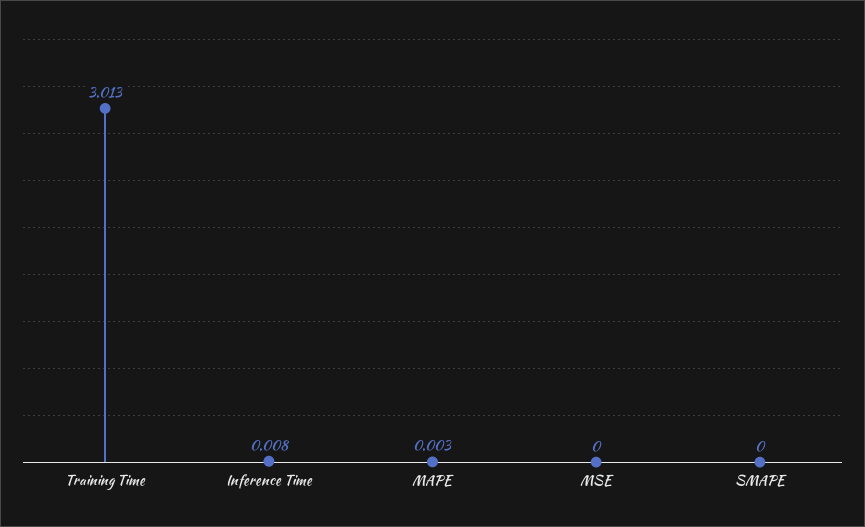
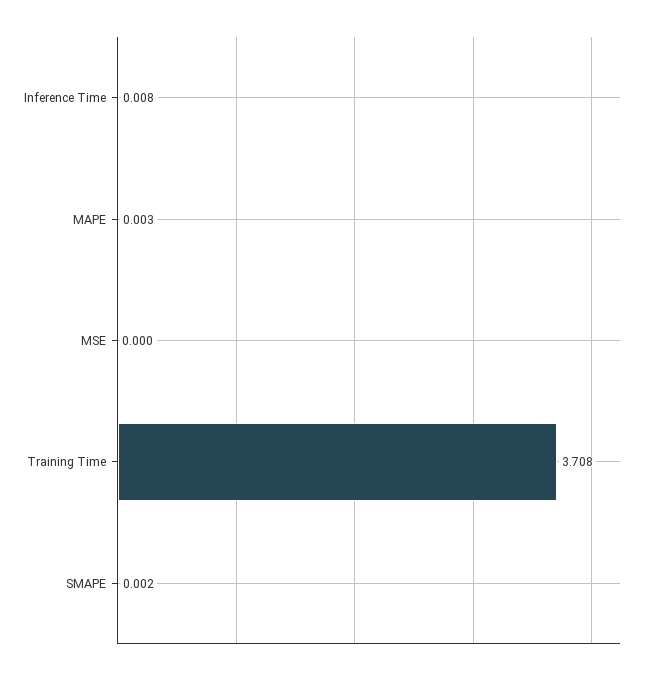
  {
-   "Training Time": 3.013,
+   "Training Time": 3.708,
    "Inference Time": 0.008,
    "MAPE": 0.003,
    "MSE": 0,
-   "SMAPE": 0
+   "SMAPE": 0.002
  }

